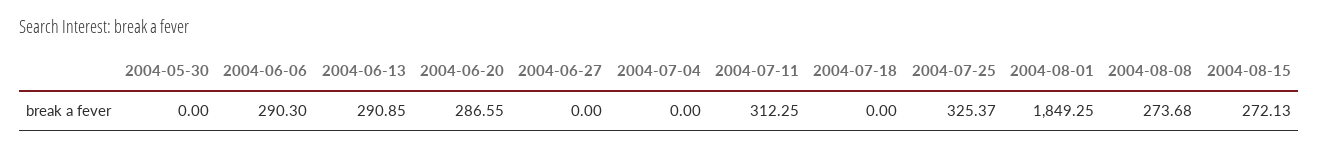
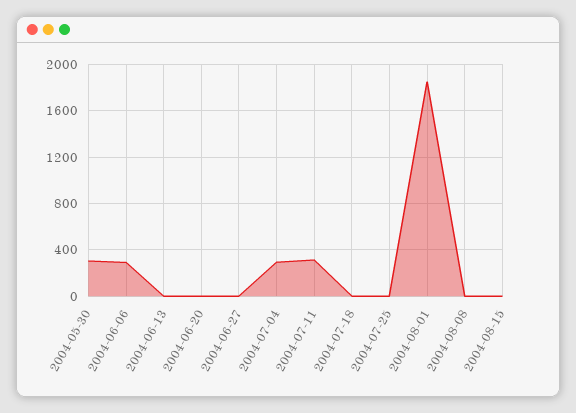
  {
-   "2004-05-30": 0,
+   "2004-05-30": 300,
    "2004-06-06": 290.3,
-   "2004-06-13": 290.85,
+   "2004-06-13": 0,
-   "2004-06-20": 286.55,
+   "2004-06-20": 0,
    "2004-06-27": 0,
-   "2004-07-04": 0,
+   "2004-07-04": 300,
    "2004-07-11": 312.25,
    "2004-07-18": 0,
-   "2004-07-25": 325.37,
+   "2004-07-25": 0,
    "2004-08-01": 1849.25,
-   "2004-08-08": 273.68,
+   "2004-08-08": 0,
-   "2004-08-15": 272.13
+   "2004-08-15": 0
  }

